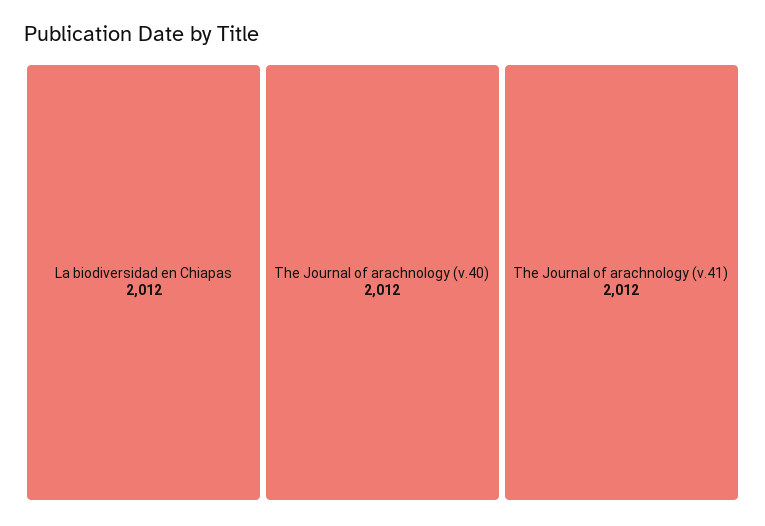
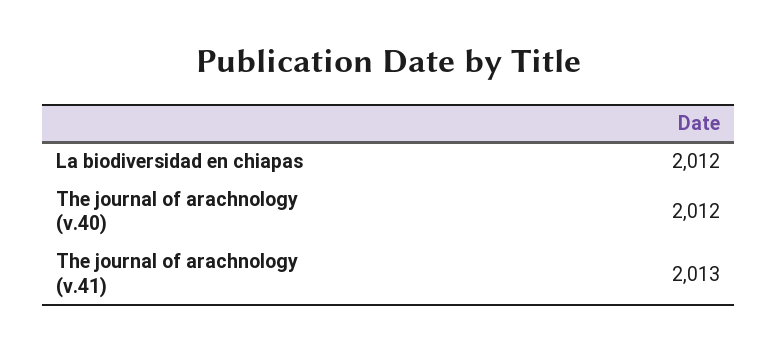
  {
    "La biodiversidad en Chiapas": 2012,
    "The Journal of arachnology (v.40)": 2012,
-   "The Journal of arachnology (v.41)": 2012
+   "The Journal of arachnology (v.41)": 2013
  }

